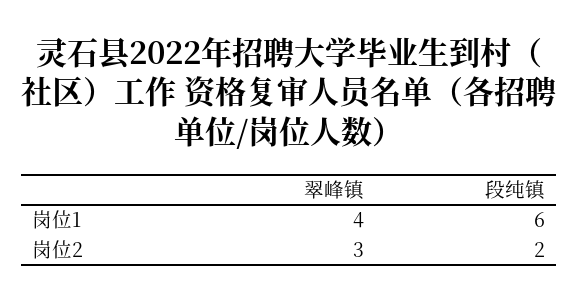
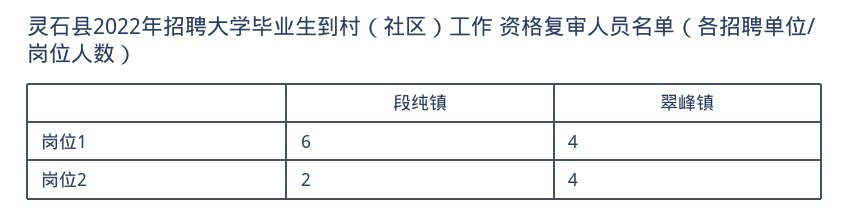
  {
    "翠峰镇": {
      "岗位1": 4,
-     "岗位2": 3
+     "岗位2": 4
    },
    "段纯镇": {
      "岗位1": 6,
      "岗位2": 2
    }
  }

